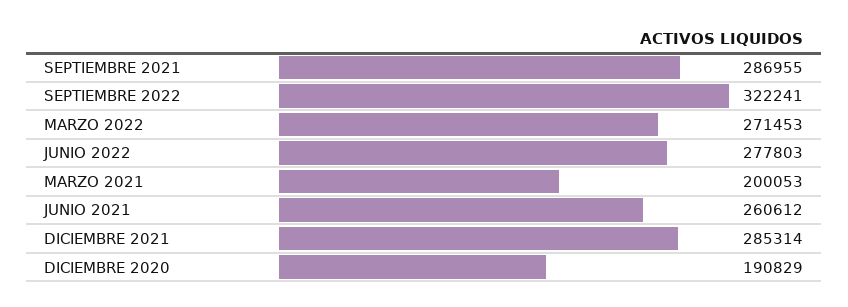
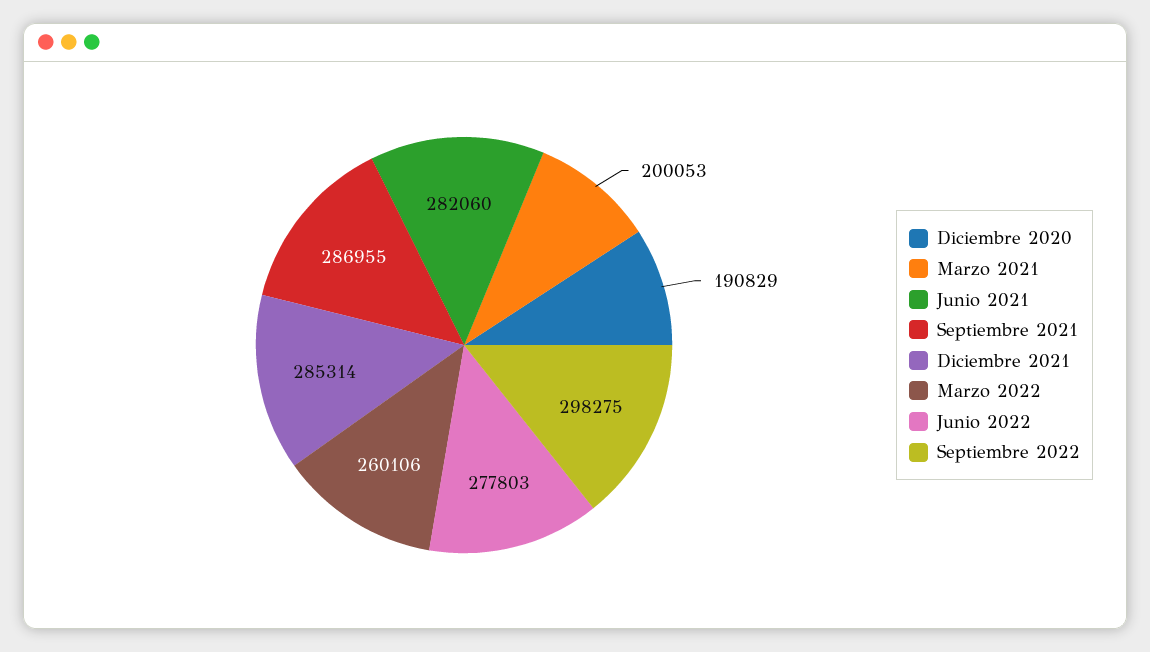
  {
    "SEPTIEMBRE 2021": 286955,
-   "SEPTIEMBRE 2022": 322241,
+   "SEPTIEMBRE 2022": 298275,
-   "MARZO 2022": 271453,
+   "MARZO 2022": 260106,
    "JUNIO 2022": 277803,
    "MARZO 2021": 200053,
-   "JUNIO 2021": 260612,
+   "JUNIO 2021": 282060,
    "DICIEMBRE 2021": 285314,
    "DICIEMBRE 2020": 190829
  }

